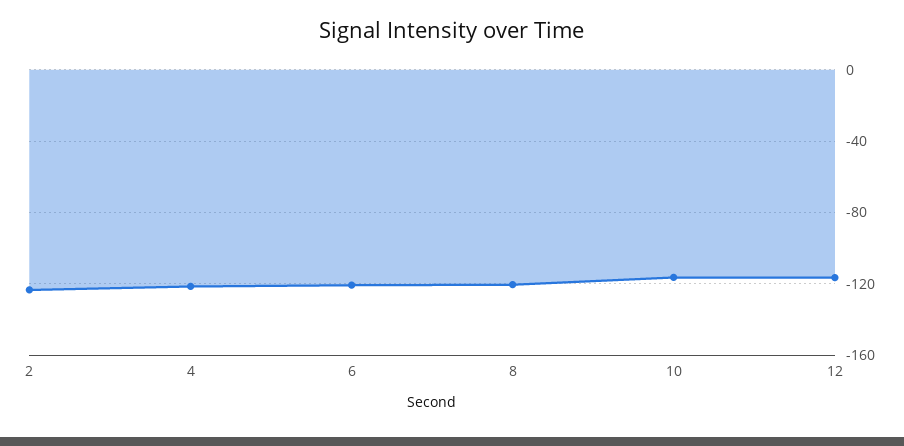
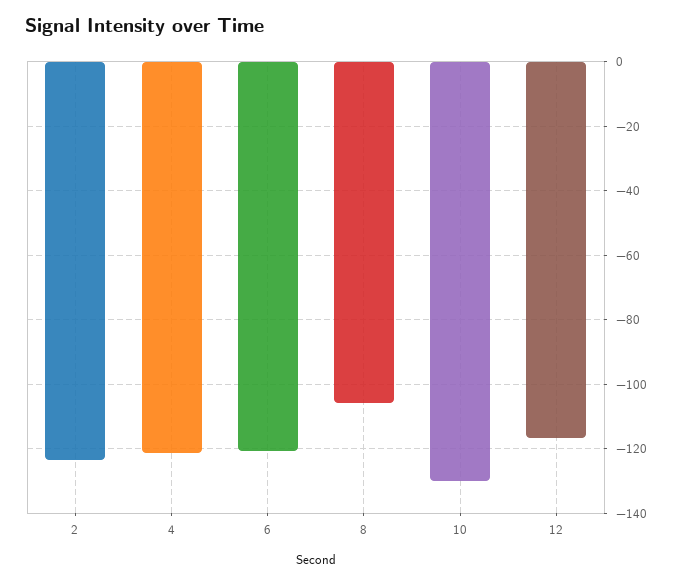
  {
    "2": -124,
    "4": -122,
    "6": -120,
-   "8": -120,
+   "8": -106,
-   "10": -115,
+   "10": -130,
    "12": -116
  }

